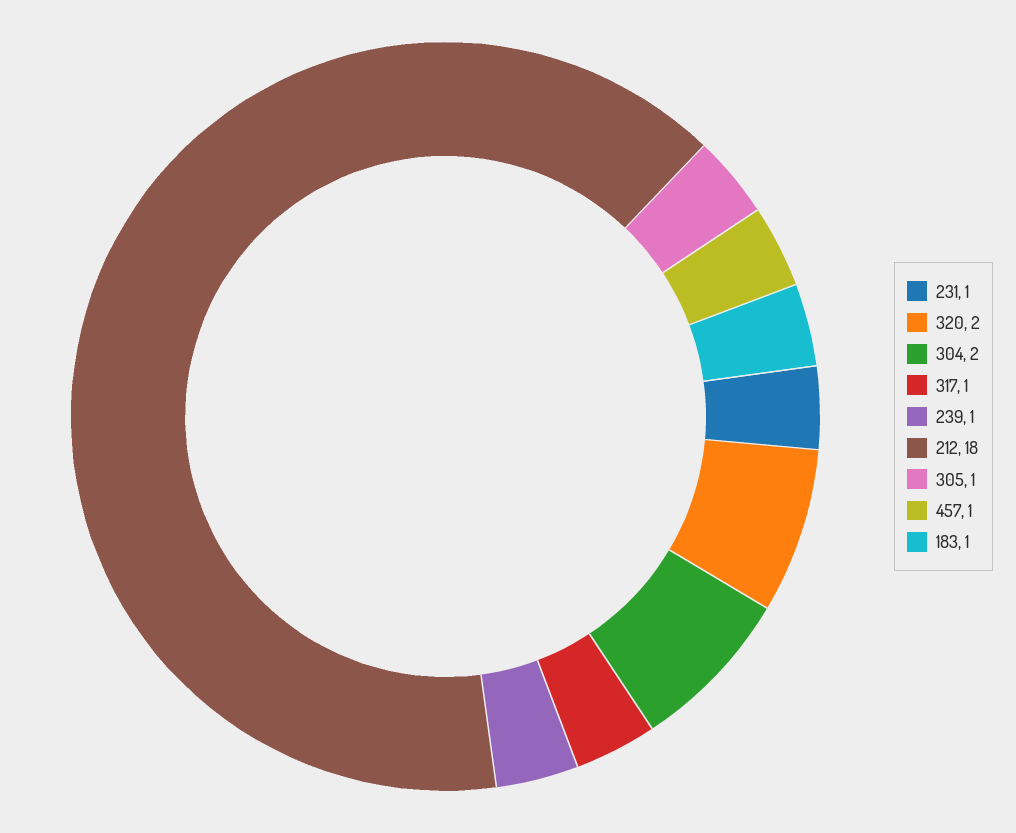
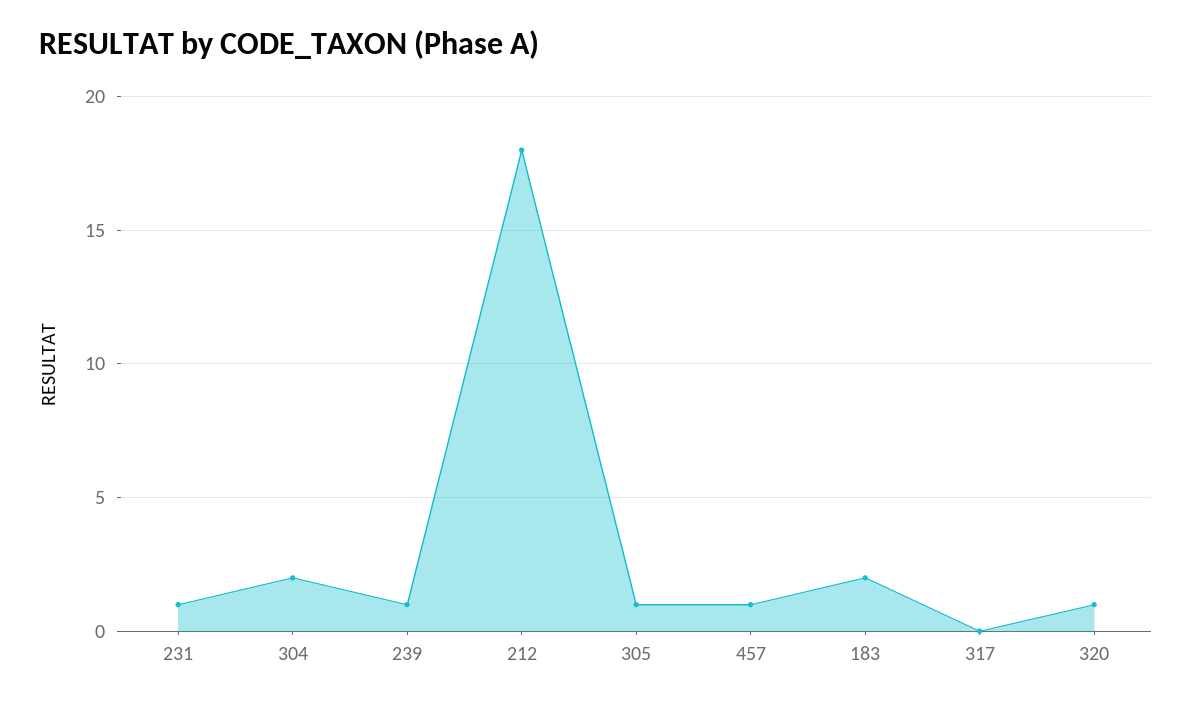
  {
    "231": 1,
-   "320": 2,
+   "320": 1,
    "304": 2,
-   "317": 1,
+   "317": 0,
    "239": 1,
    "212": 18,
    "305": 1,
    "457": 1,
-   "183": 1
+   "183": 2
  }

